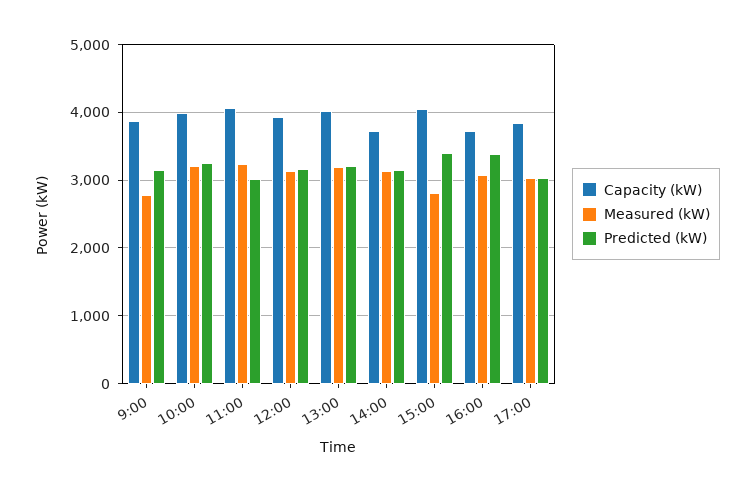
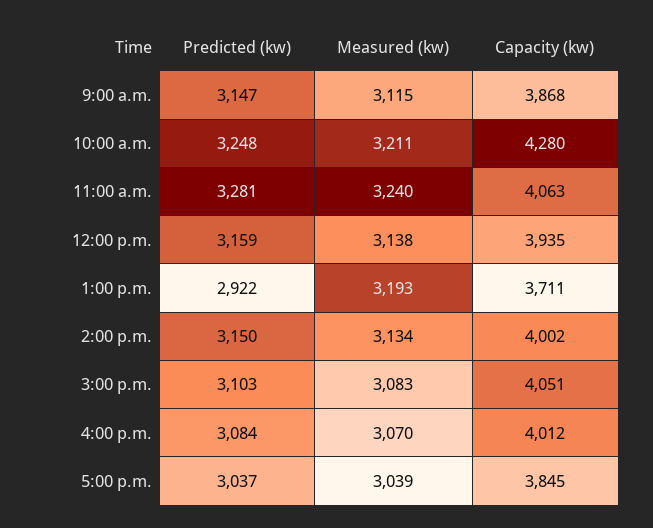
  {
    "Capacity (kW)": {
      "9:00": 3868,
-     "10:00": 4000,
+     "10:00": 4280,
      "11:00": 4063,
      "12:00": 3935,
-     "13:00": 4000,
+     "13:00": 3711,
-     "14:00": 3700,
+     "14:00": 4002,
      "15:00": 4051,
-     "16:00": 3700,
+     "16:00": 4012,
      "17:00": 3845
    },
    "Measured (kW)": {
-     "9:00": 2800,
+     "9:00": 3115,
      "10:00": 3211,
      "11:00": 3240,
      "12:00": 3138,
      "13:00": 3193,
      "14:00": 3134,
-     "15:00": 2800,
+     "15:00": 3083,
      "16:00": 3070,
      "17:00": 3039
    },
    "Predicted (kW)": {
      "9:00": 3147,
      "10:00": 3248,
-     "11:00": 3000,
+     "11:00": 3281,
      "12:00": 3159,
-     "13:00": 3200,
+     "13:00": 2922,
      "14:00": 3150,
-     "15:00": 3400,
+     "15:00": 3103,
-     "16:00": 3400,
+     "16:00": 3084,
      "17:00": 3037
    }
  }

